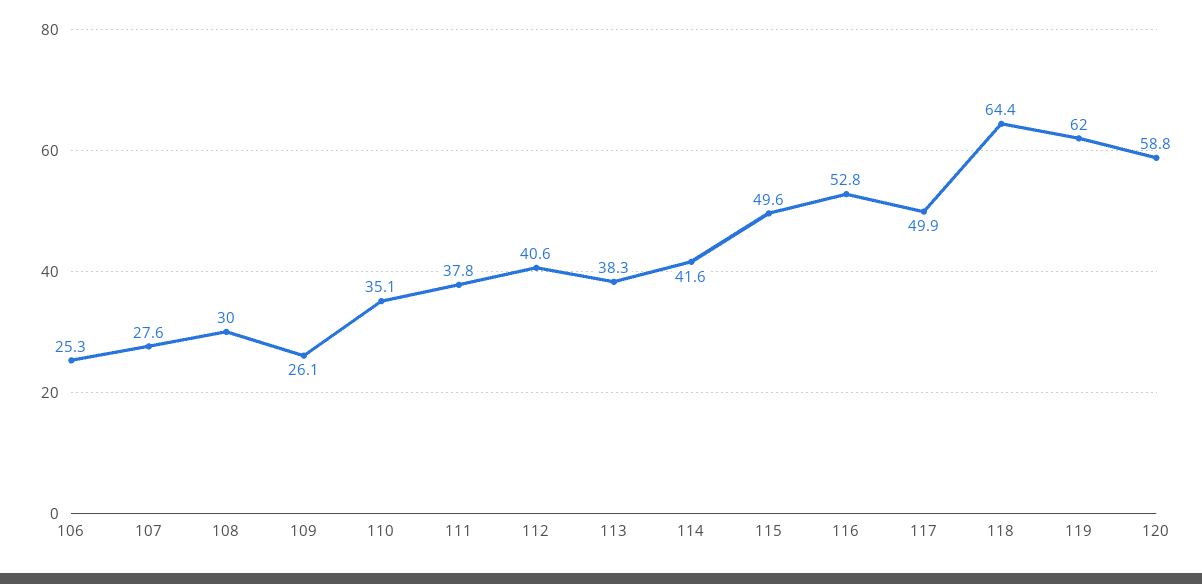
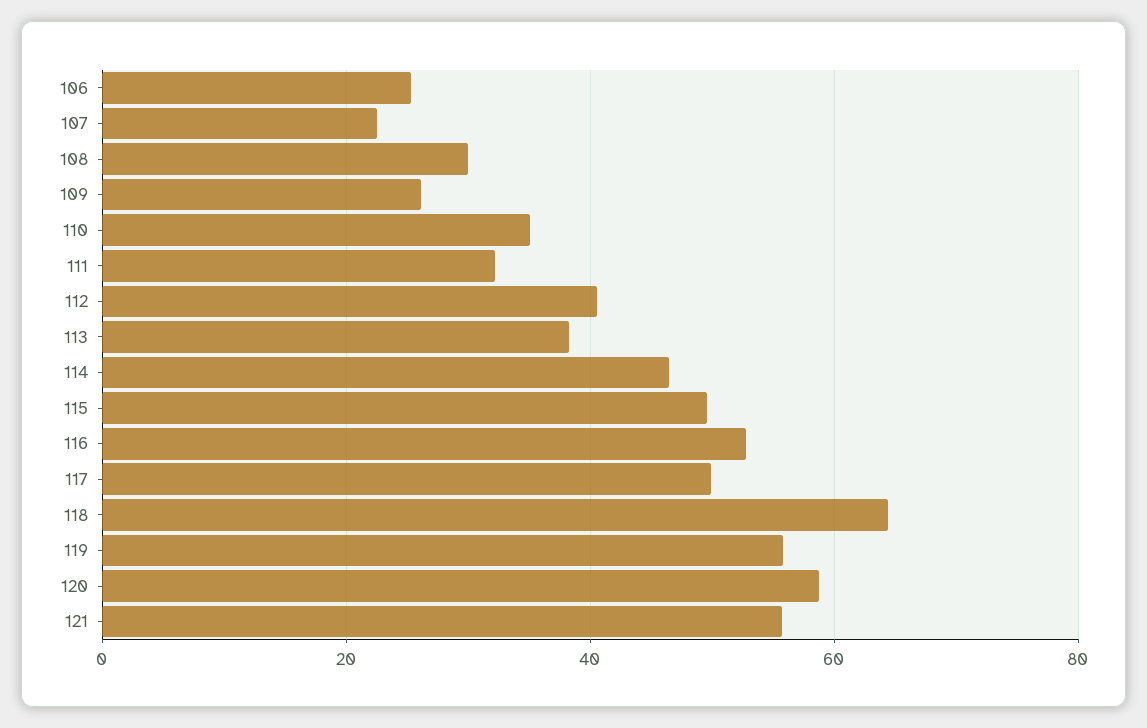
  {
    "106": 25.3,
-   "107": 27.6,
+   "107": 22,
    "108": 30,
    "109": 26.1,
    "110": 35.1,
-   "111": 37.8,
+   "111": 32,
    "112": 40.6,
    "113": 38.3,
-   "114": 41.6,
+   "114": 46,
    "115": 49.6,
    "116": 52.8,
    "117": 49.9,
    "118": 64.4,
-   "119": 62,
+   "119": 56,
-   "120": 58.8
+   "120": 58.8,
+   "121": 56
  }

